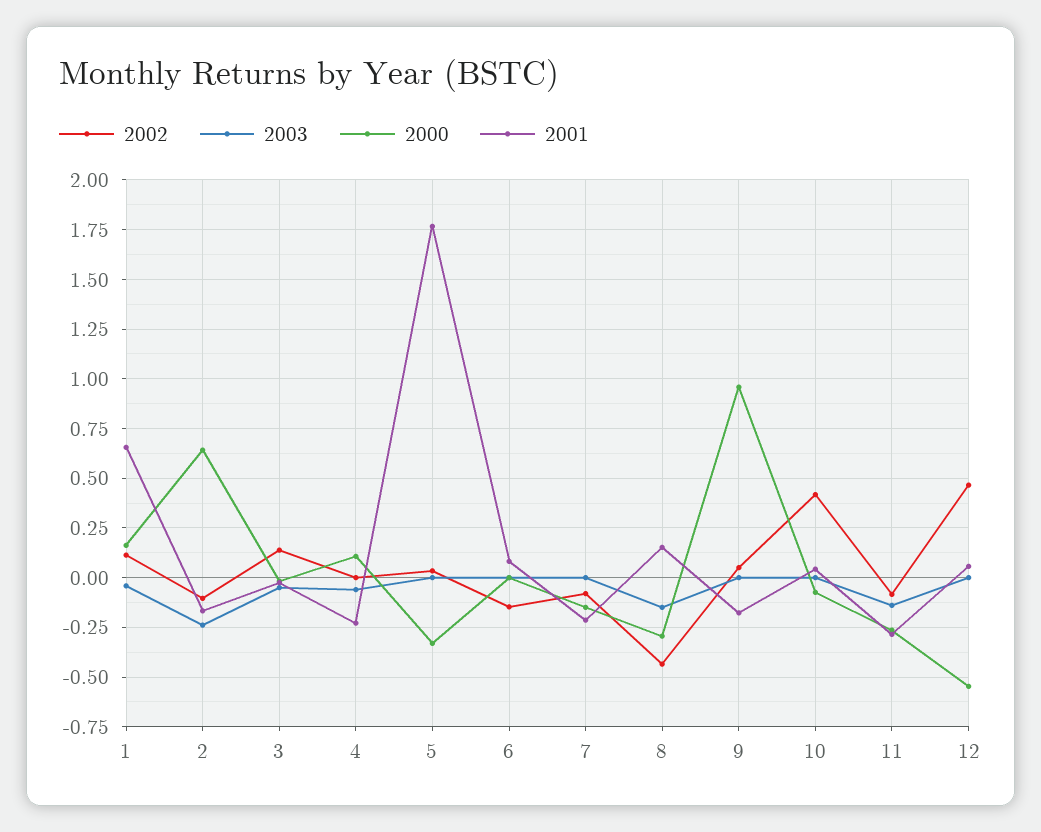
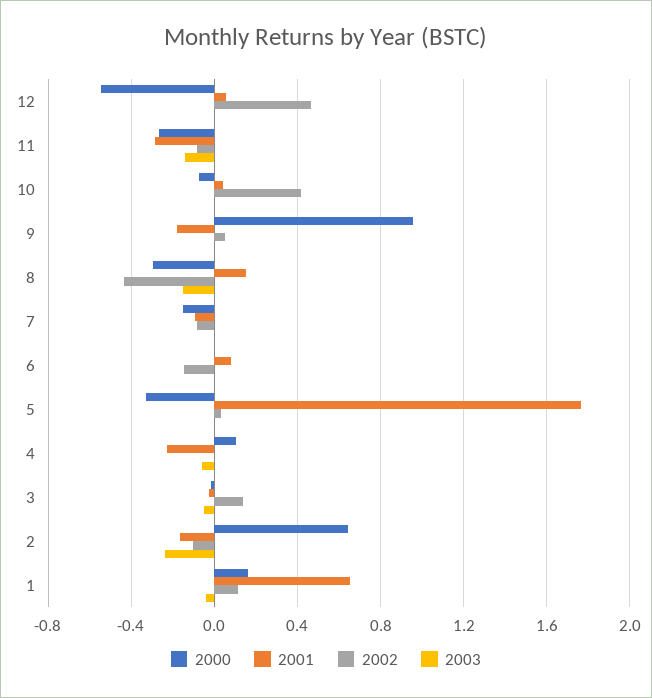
  {
    "2002": {
      "1": 0.1,
      "2": -0.1,
      "3": 0.15,
      "4": 0,
      "5": 0.05,
      "6": -0.15,
      "7": -0.1,
      "8": -0.45,
      "9": 0.05,
      "10": 0.4,
      "11": -0.1,
      "12": 0.45
    },
    "2003": {
      "1": -0.05,
      "2": -0.25,
      "3": -0.05,
      "4": -0.05,
      "5": 0,
      "6": 0,
      "7": 0,
      "8": -0.15,
      "9": 0,
      "10": 0,
      "11": -0.15,
      "12": 0
    },
    "2000": {
      "1": 0.15,
      "2": 0.65,
      "3": 0,
      "4": 0.1,
      "5": -0.35,
      "6": 0,
      "7": -0.15,
      "8": -0.3,
      "9": 0.95,
      "10": -0.05,
      "11": -0.25,
      "12": -0.55
    },
    "2001": {
      "1": 0.65,
      "2": -0.15,
      "3": -0.05,
      "4": -0.25,
      "5": 1.75,
      "6": 0.1,
-     "7": -0.2,
+     "7": -0.1,
      "8": 0.15,
      "9": -0.2,
      "10": 0.05,
      "11": -0.3,
      "12": 0.05
    }
  }

